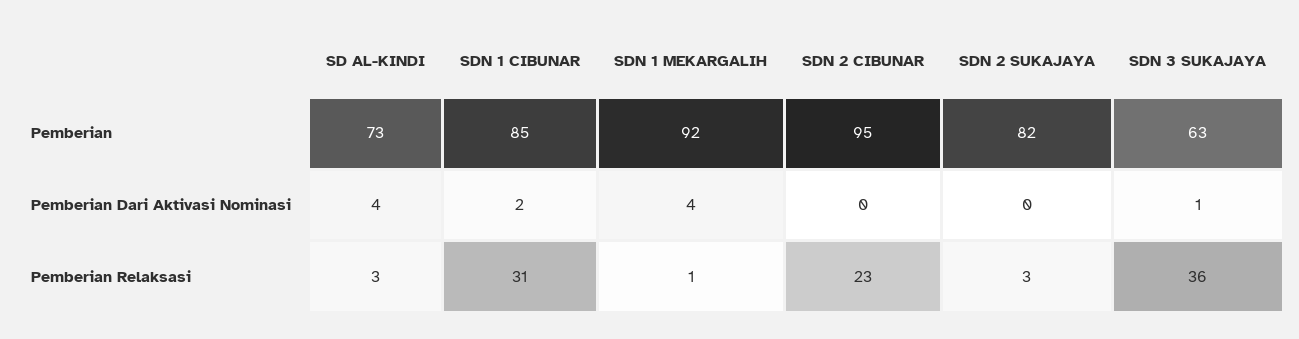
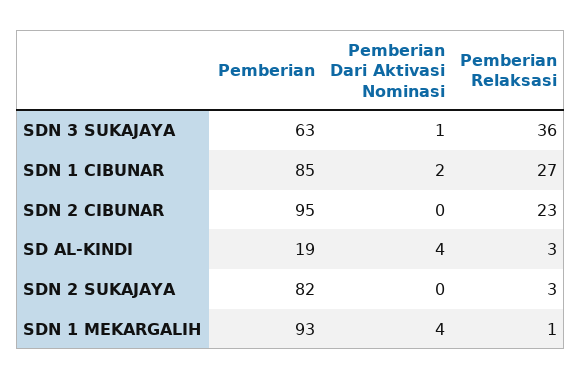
  {
    "SD AL-KINDI": {
-     "Pemberian": 73,
+     "Pemberian": 19,
      "Pemberian Dari Aktivasi Nominasi": 4,
      "Pemberian Relaksasi": 3
    },
    "SDN 1 CIBUNAR": {
      "Pemberian": 85,
      "Pemberian Dari Aktivasi Nominasi": 2,
-     "Pemberian Relaksasi": 31
+     "Pemberian Relaksasi": 27
    },
    "SDN 1 MEKARGALIH": {
-     "Pemberian": 92,
+     "Pemberian": 93,
      "Pemberian Dari Aktivasi Nominasi": 4,
      "Pemberian Relaksasi": 1
    },
    "SDN 2 CIBUNAR": {
      "Pemberian": 95,
      "Pemberian Dari Aktivasi Nominasi": 0,
      "Pemberian Relaksasi": 23
    },
    "SDN 2 SUKAJAYA": {
      "Pemberian": 82,
      "Pemberian Dari Aktivasi Nominasi": 0,
      "Pemberian Relaksasi": 3
    },
    "SDN 3 SUKAJAYA": {
      "Pemberian": 63,
      "Pemberian Dari Aktivasi Nominasi": 1,
      "Pemberian Relaksasi": 36
    }
  }

